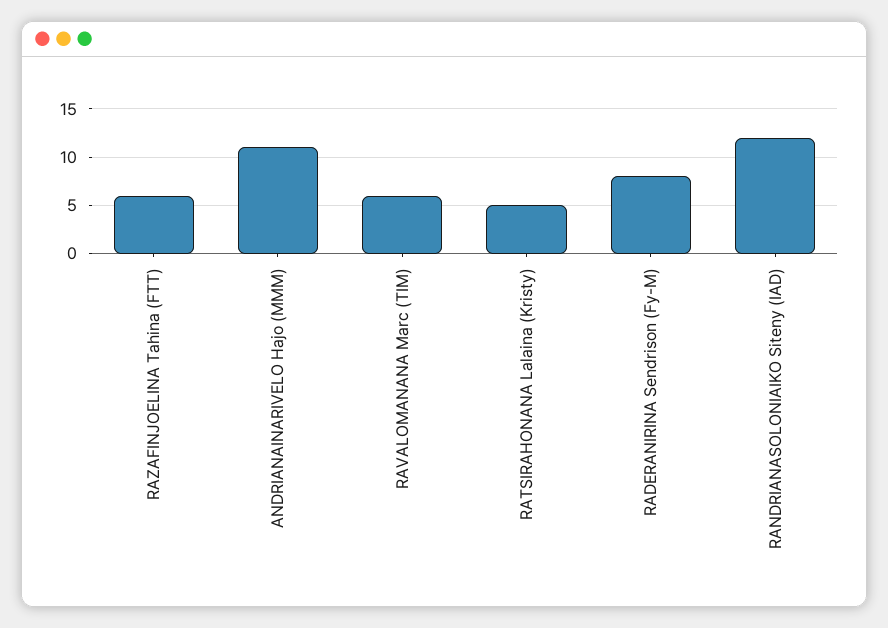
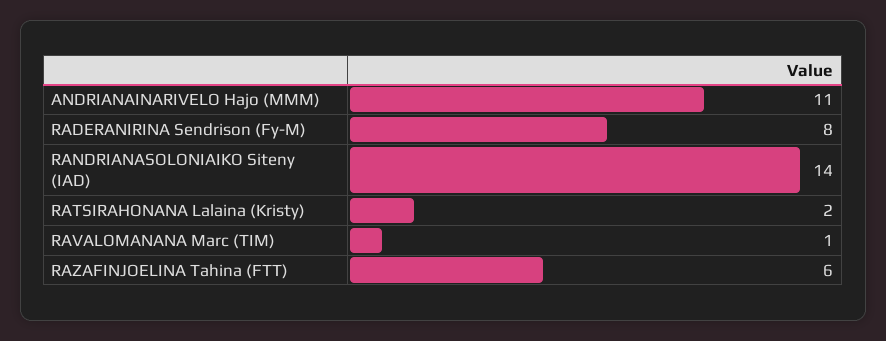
  {
    "RAZAFINJOELINA Tahina (FTT)": 6,
    "ANDRIANAINARIVELO Hajo (MMM)": 11,
-   "RAVALOMANANA Marc (TIM)": 6,
+   "RAVALOMANANA Marc (TIM)": 1,
-   "RATSIRAHONANA Lalaina (Kristy)": 5,
+   "RATSIRAHONANA Lalaina (Kristy)": 2,
    "RADERANIRINA Sendrison (Fy-M)": 8,
-   "RANDRIANASOLONIAIKO Siteny (IAD)": 12
+   "RANDRIANASOLONIAIKO Siteny (IAD)": 14
  }

